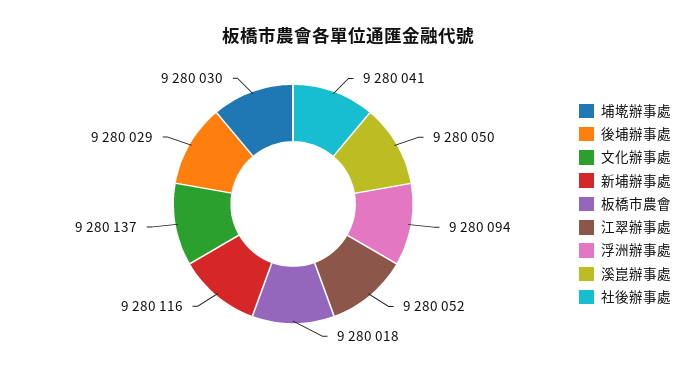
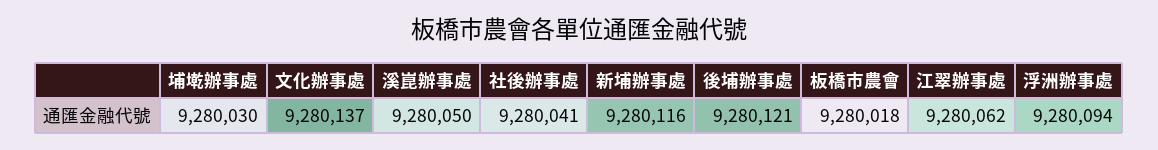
  {
    "埔墘辦事處": 9280030,
-   "後埔辦事處": 9280029,
+   "後埔辦事處": 9280121,
    "文化辦事處": 9280137,
    "新埔辦事處": 9280116,
    "板橋市農會": 9280018,
-   "江翠辦事處": 9280052,
+   "江翠辦事處": 9280062,
    "浮洲辦事處": 9280094,
    "溪崑辦事處": 9280050,
    "社後辦事處": 9280041
  }

